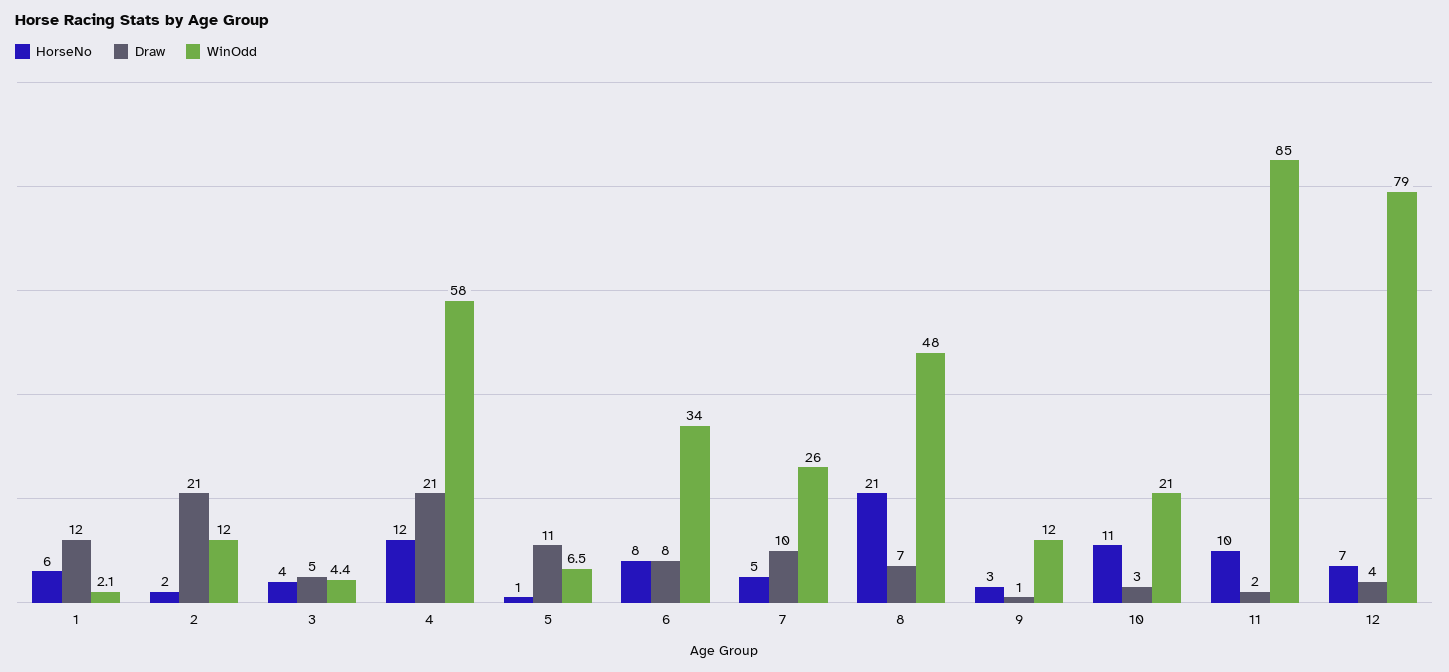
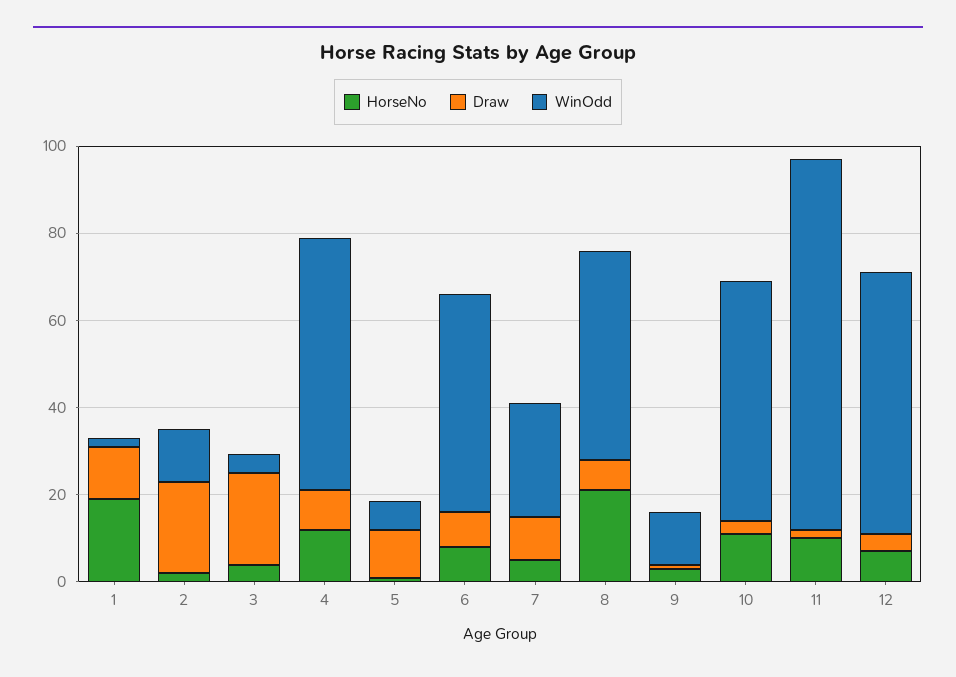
  {
    "HorseNo": {
-     "1": 6,
+     "1": 20,
      "2": 2,
      "3": 4,
      "4": 12,
      "5": 1,
      "6": 8,
      "7": 5,
      "8": 21,
      "9": 3,
      "10": 11,
      "11": 10,
      "12": 7
    },
    "Draw": {
      "1": 12,
      "2": 21,
-     "3": 5,
+     "3": 20,
-     "4": 21,
+     "4": 10,
      "5": 11,
      "6": 8,
      "7": 10,
      "8": 7,
      "9": 1,
      "10": 3,
      "11": 2,
      "12": 4
    },
    "WinOdd": {
      "1": 2.1,
      "2": 12,
      "3": 4.4,
      "4": 58,
      "5": 6.5,
-     "6": 34,
+     "6": 50,
      "7": 26,
      "8": 48,
      "9": 12,
-     "10": 21,
+     "10": 55,
      "11": 85,
-     "12": 79
+     "12": 60
    }
  }

